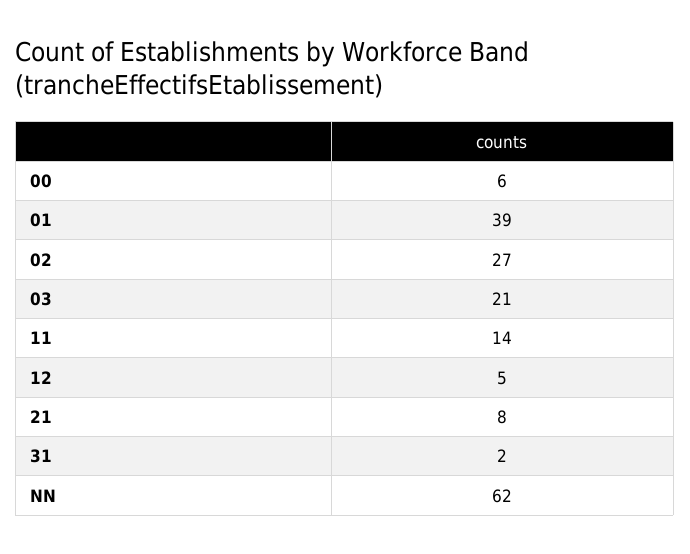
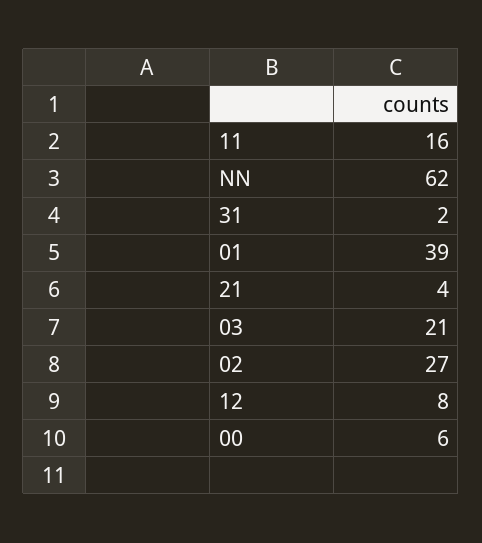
  {
    "00": 6,
    "01": 39,
    "02": 27,
    "03": 21,
-   "11": 14,
+   "11": 16,
-   "12": 5,
+   "12": 8,
-   "21": 8,
+   "21": 4,
    "31": 2,
    "NN": 62
  }

